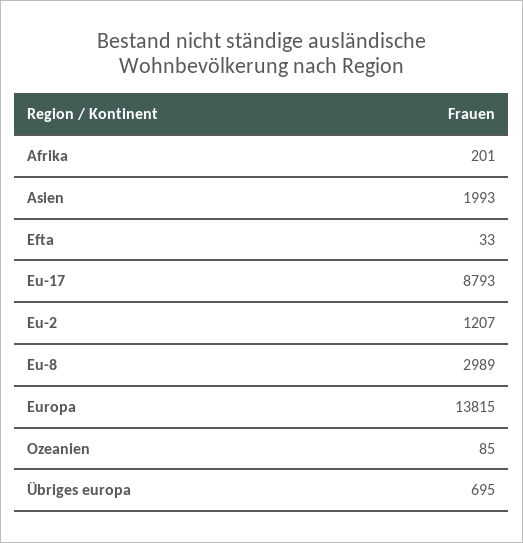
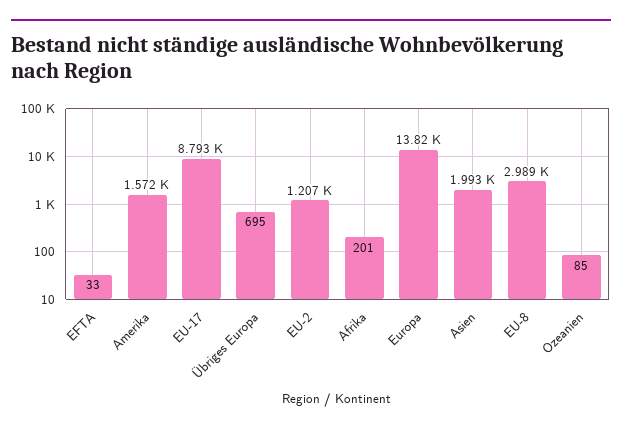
  {
    "Afrika": 201,
    "Asien": 1993,
    "Efta": 33,
    "Eu-17": 8793,
    "Eu-2": 1207,
    "Eu-8": 2989,
    "Europa": 13815,
    "Ozeanien": 85,
-   "Übriges europa": 695
+   "Übriges europa": 695,
+   "Amerika": 1572
  }

